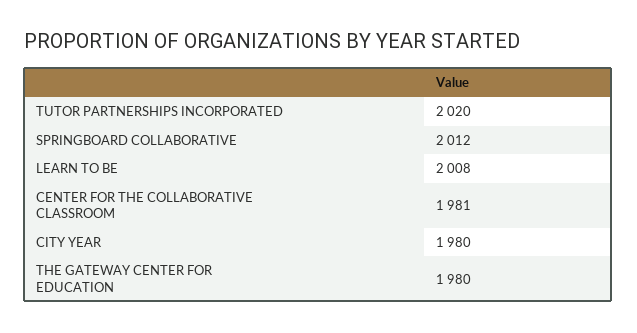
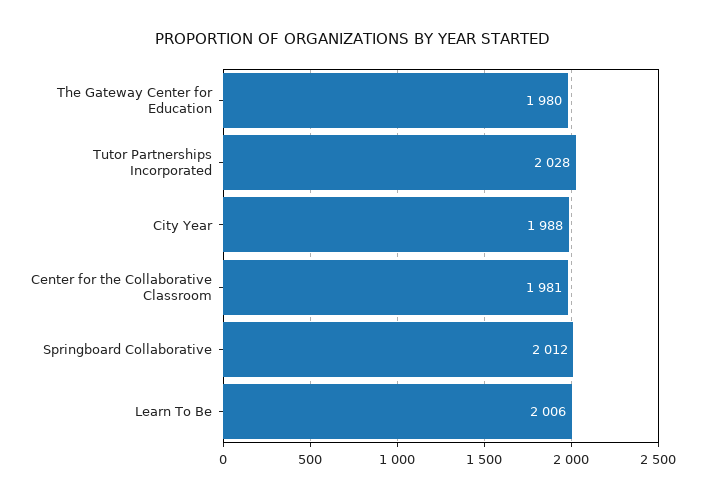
  {
-   "TUTOR PARTNERSHIPS INCORPORATED": 2020,
+   "TUTOR PARTNERSHIPS INCORPORATED": 2028,
    "SPRINGBOARD COLLABORATIVE": 2012,
-   "LEARN TO BE": 2008,
+   "LEARN TO BE": 2006,
    "CENTER FOR THE COLLABORATIVE CLASSROOM": 1981,
-   "CITY YEAR": 1980,
+   "CITY YEAR": 1988,
    "THE GATEWAY CENTER FOR EDUCATION": 1980
  }

